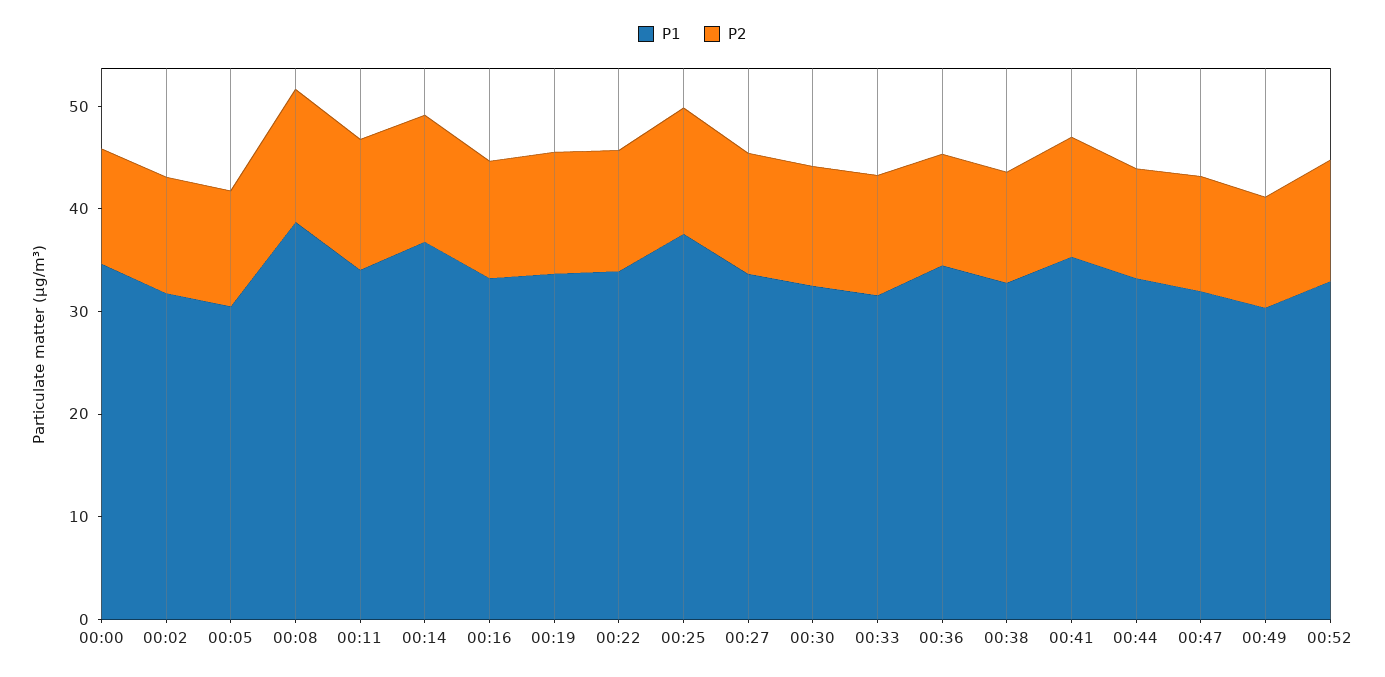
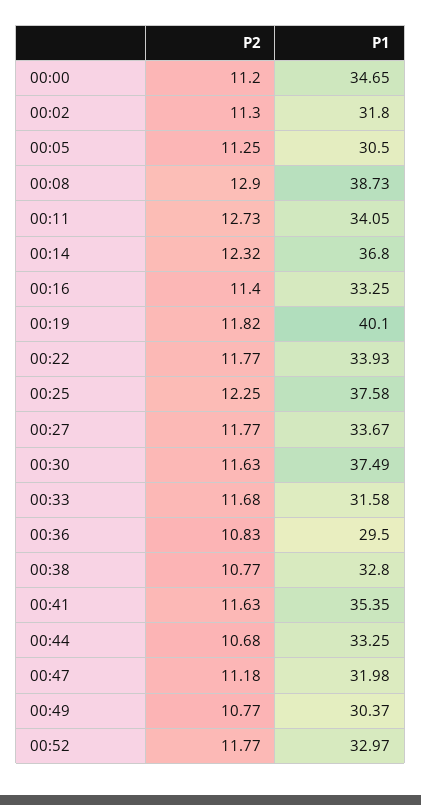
  {
    "P1": {
      "00:00": 34.65,
      "00:02": 31.8,
      "00:05": 30.5,
      "00:08": 38.73,
      "00:11": 34.05,
      "00:14": 36.8,
      "00:16": 33.25,
-     "00:19": 34,
+     "00:19": 40.1,
      "00:22": 33.93,
      "00:25": 37.58,
      "00:27": 33.67,
-     "00:30": 32,
+     "00:30": 37.49,
      "00:33": 31.58,
-     "00:36": 34,
+     "00:36": 29.5,
      "00:38": 32.8,
      "00:41": 35.35,
      "00:44": 33.25,
      "00:47": 31.98,
      "00:49": 30.37,
      "00:52": 32.97
    },
    "P2": {
      "00:00": 11.2,
      "00:02": 11.3,
      "00:05": 11.25,
      "00:08": 12.9,
      "00:11": 12.73,
      "00:14": 12.32,
      "00:16": 11.4,
      "00:19": 11.82,
      "00:22": 11.77,
      "00:25": 12.25,
      "00:27": 11.77,
      "00:30": 11.63,
      "00:33": 11.68,
      "00:36": 10.83,
      "00:38": 10.77,
      "00:41": 11.63,
      "00:44": 10.68,
      "00:47": 11.18,
      "00:49": 10.77,
      "00:52": 11.77
    }
  }

